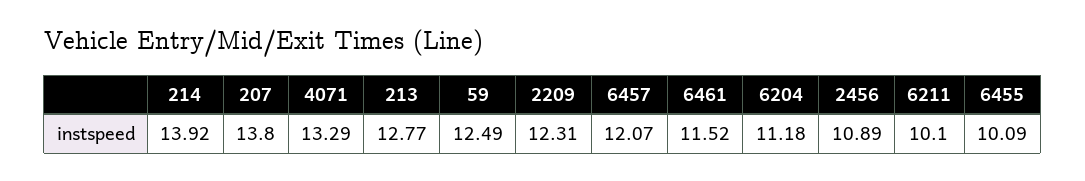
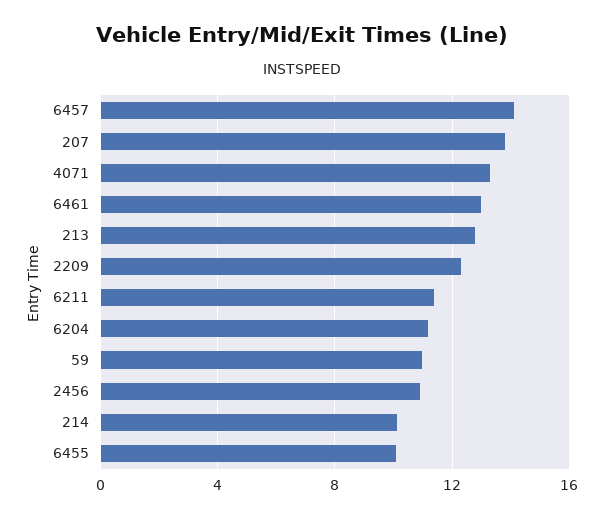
  {
-   "214": 13.92,
+   "214": 10,
    "207": 13.8,
    "4071": 13.29,
    "213": 12.77,
-   "59": 12.49,
+   "59": 11,
    "2209": 12.31,
-   "6457": 12.07,
+   "6457": 14,
-   "6461": 11.52,
+   "6461": 13,
    "6204": 11.18,
    "2456": 10.89,
-   "6211": 10.1,
+   "6211": 11.5,
    "6455": 10.09
  }

